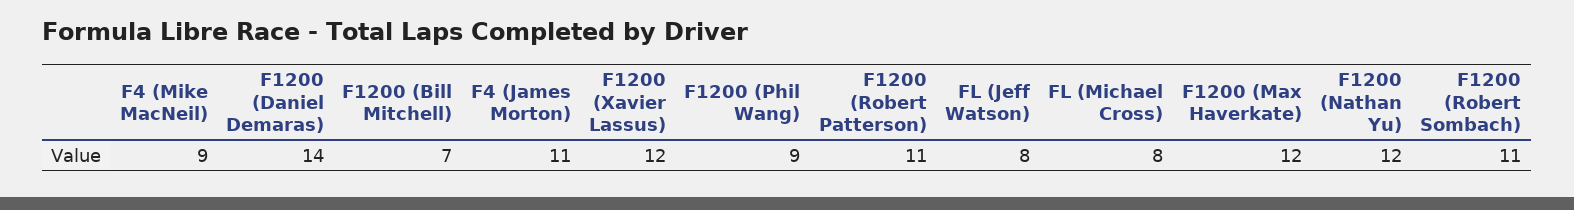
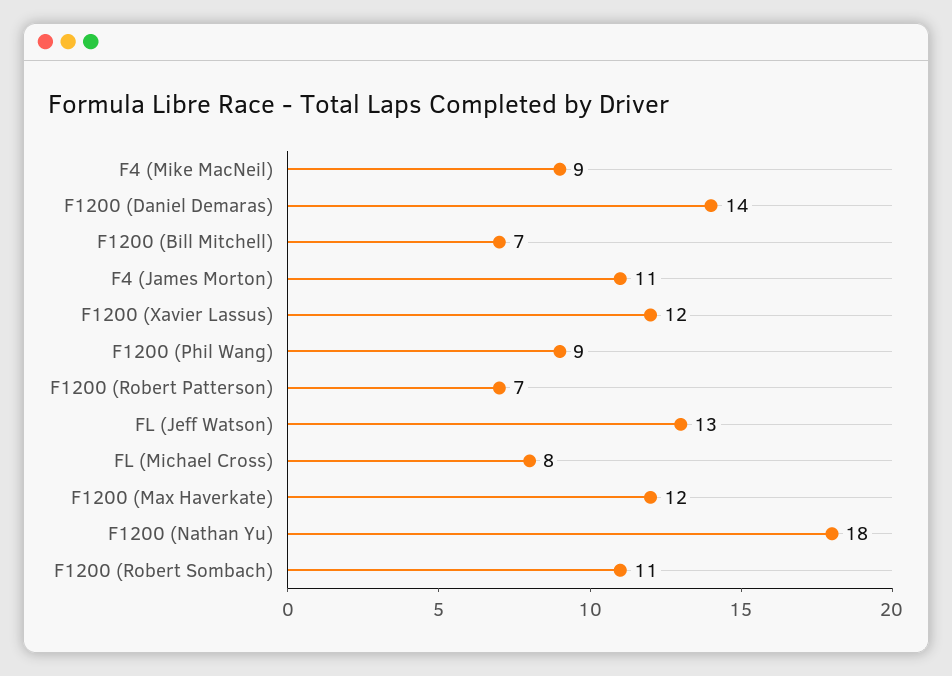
  {
    "F4 (Mike MacNeil)": 9,
    "F1200 (Daniel Demaras)": 14,
    "F1200 (Bill Mitchell)": 7,
    "F4 (James Morton)": 11,
    "F1200 (Xavier Lassus)": 12,
    "F1200 (Phil Wang)": 9,
-   "F1200 (Robert Patterson)": 11,
+   "F1200 (Robert Patterson)": 7,
-   "FL (Jeff Watson)": 8,
+   "FL (Jeff Watson)": 13,
    "FL (Michael Cross)": 8,
    "F1200 (Max Haverkate)": 12,
-   "F1200 (Nathan Yu)": 12,
+   "F1200 (Nathan Yu)": 18,
    "F1200 (Robert Sombach)": 11
  }

